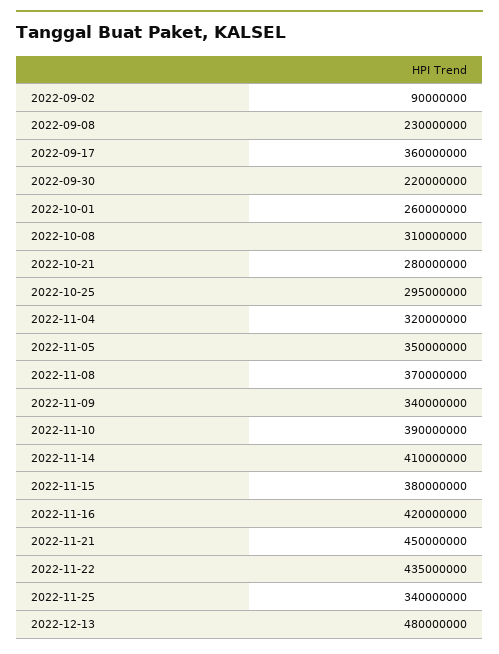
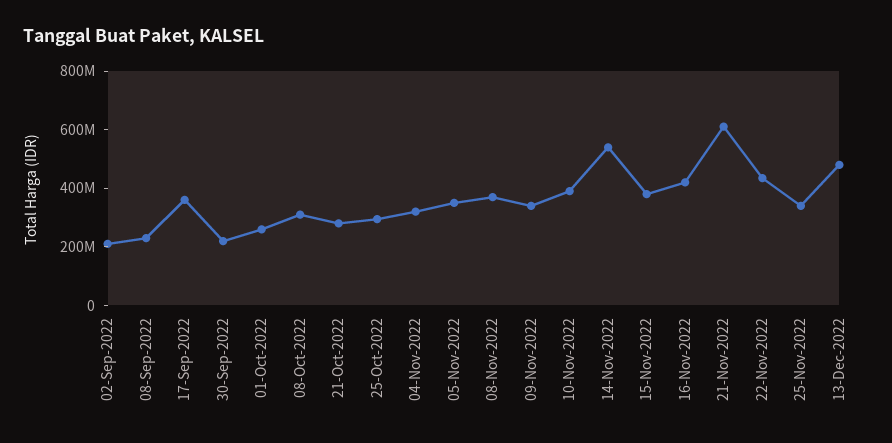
  {
-   "2022-09-02": 90000000,
+   "2022-09-02": 200000000,
    "2022-09-08": 230000000,
    "2022-09-17": 360000000,
    "2022-09-30": 220000000,
    "2022-10-01": 260000000,
    "2022-10-08": 310000000,
    "2022-10-21": 280000000,
    "2022-10-25": 295000000,
    "2022-11-04": 320000000,
    "2022-11-05": 350000000,
    "2022-11-08": 370000000,
    "2022-11-09": 340000000,
    "2022-11-10": 390000000,
-   "2022-11-14": 410000000,
+   "2022-11-14": 550000000,
    "2022-11-15": 380000000,
    "2022-11-16": 420000000,
-   "2022-11-21": 450000000,
+   "2022-11-21": 600000000,
    "2022-11-22": 435000000,
    "2022-11-25": 340000000,
    "2022-12-13": 480000000
  }

